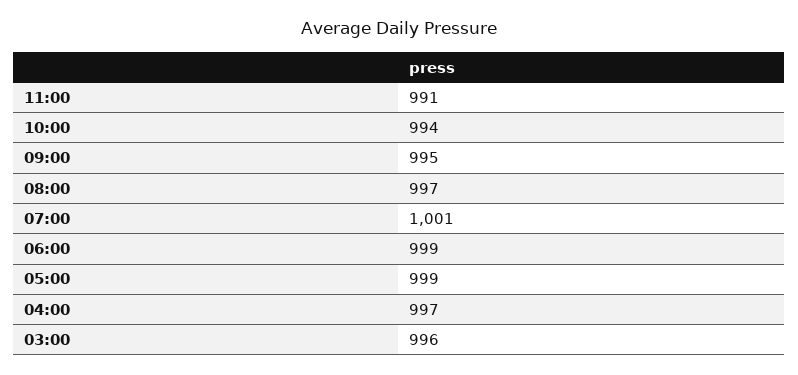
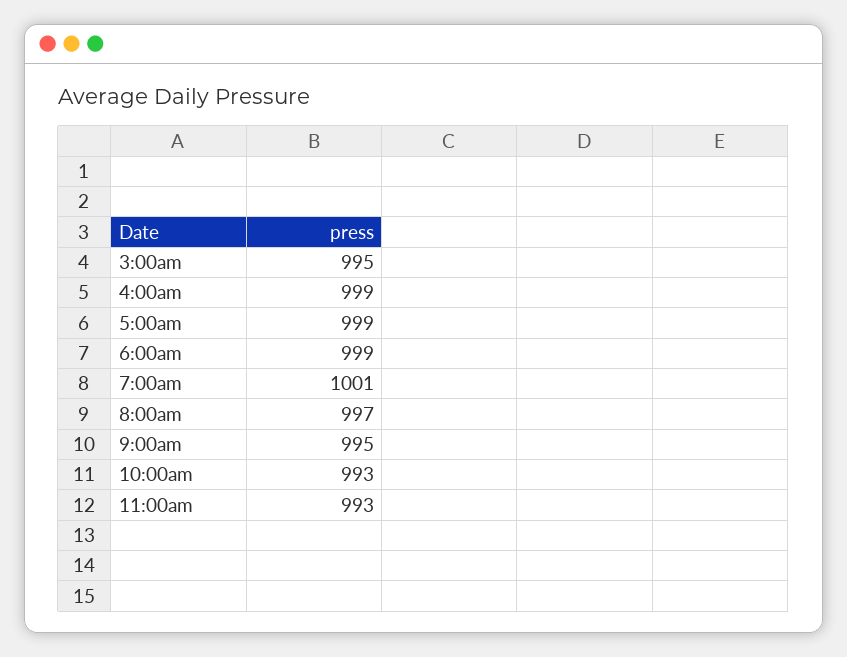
  {
-   "11:00": 991,
+   "11:00": 993,
-   "10:00": 994,
+   "10:00": 993,
    "09:00": 995,
    "08:00": 997,
    "07:00": 1001,
    "06:00": 999,
    "05:00": 999,
-   "04:00": 997,
+   "04:00": 999,
-   "03:00": 996
+   "03:00": 995
  }

